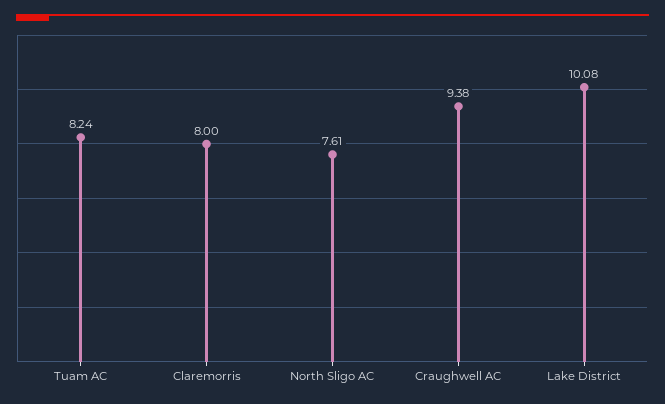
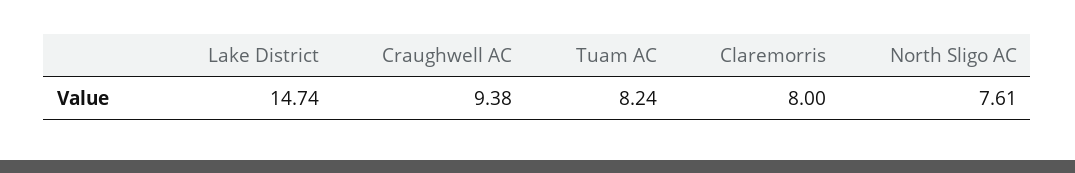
  {
    "Tuam AC": 8.24,
    "Claremorris": 8,
    "North Sligo AC": 7.61,
    "Craughwell AC": 9.38,
-   "Lake District": 10.08
+   "Lake District": 14.74
  }

